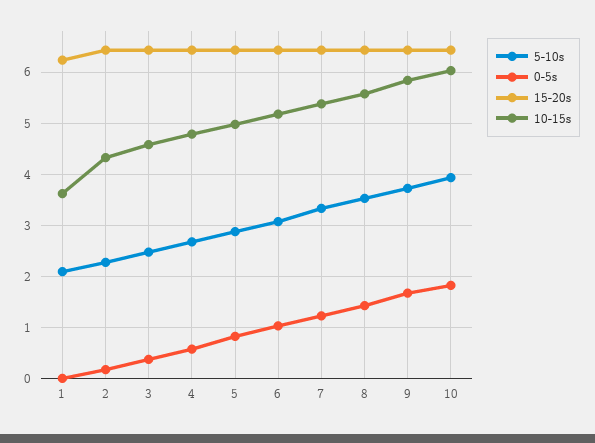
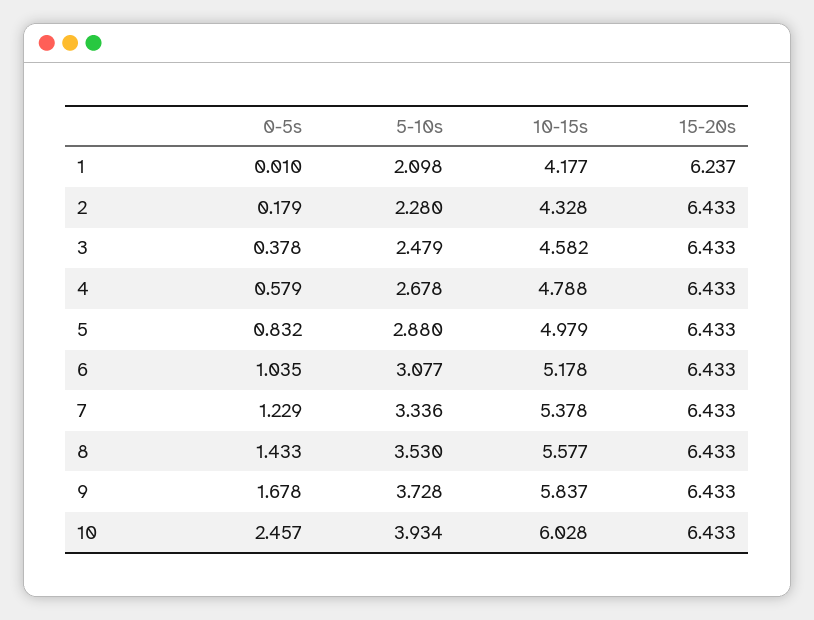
  {
    "5-10s": {
      "1": 2.098,
      "2": 2.28,
      "3": 2.479,
      "4": 2.678,
      "5": 2.88,
      "6": 3.077,
      "7": 3.336,
      "8": 3.53,
      "9": 3.728,
      "10": 3.934
    },
    "0-5s": {
      "1": 0.01,
      "2": 0.179,
      "3": 0.378,
      "4": 0.579,
      "5": 0.832,
      "6": 1.035,
      "7": 1.229,
      "8": 1.433,
      "9": 1.678,
-     "10": 1.8
+     "10": 2.457
    },
    "15-20s": {
      "1": 6.237,
      "2": 6.433,
      "3": 6.433,
      "4": 6.433,
      "5": 6.433,
      "6": 6.433,
      "7": 6.433,
      "8": 6.433,
      "9": 6.433,
      "10": 6.433
    },
    "10-15s": {
-     "1": 3.6,
+     "1": 4.177,
      "2": 4.328,
      "3": 4.582,
      "4": 4.788,
      "5": 4.979,
      "6": 5.178,
      "7": 5.378,
      "8": 5.577,
      "9": 5.837,
      "10": 6.028
    }
  }

